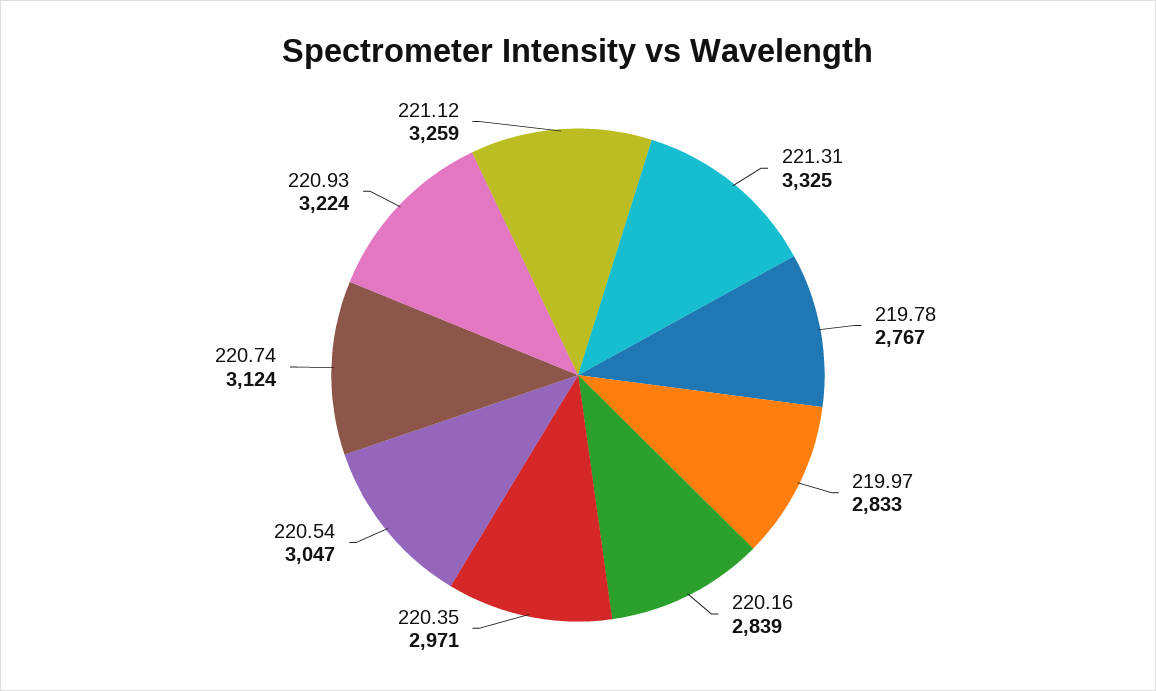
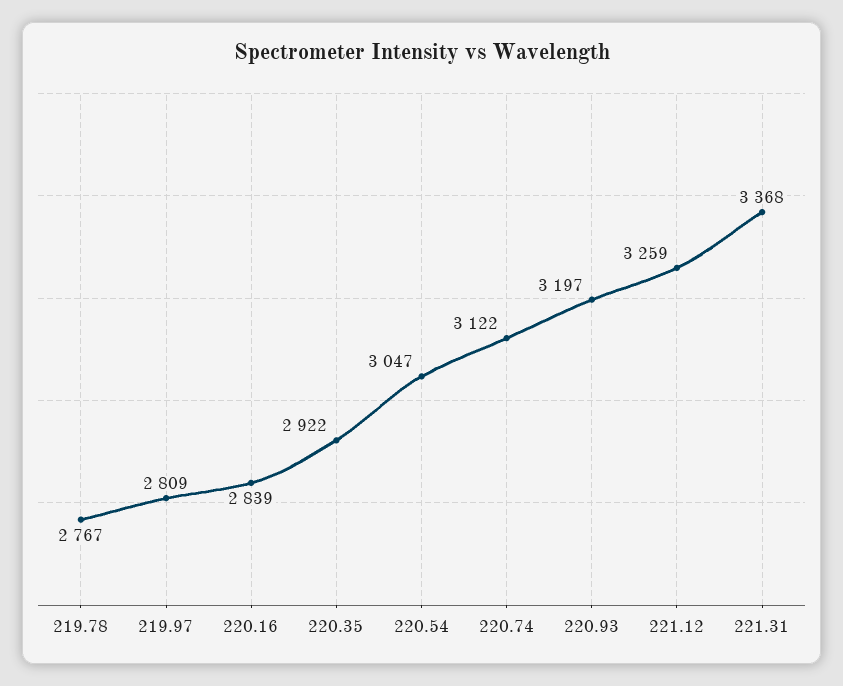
  {
-   "221.31": 3325,
+   "221.31": 3368,
    "219.78": 2767,
-   "219.97": 2833,
+   "219.97": 2809,
    "220.16": 2839,
-   "220.35": 2971,
+   "220.35": 2922,
    "220.54": 3047,
-   "220.74": 3124,
+   "220.74": 3122,
-   "220.93": 3224,
+   "220.93": 3197,
    "221.12": 3259
  }

